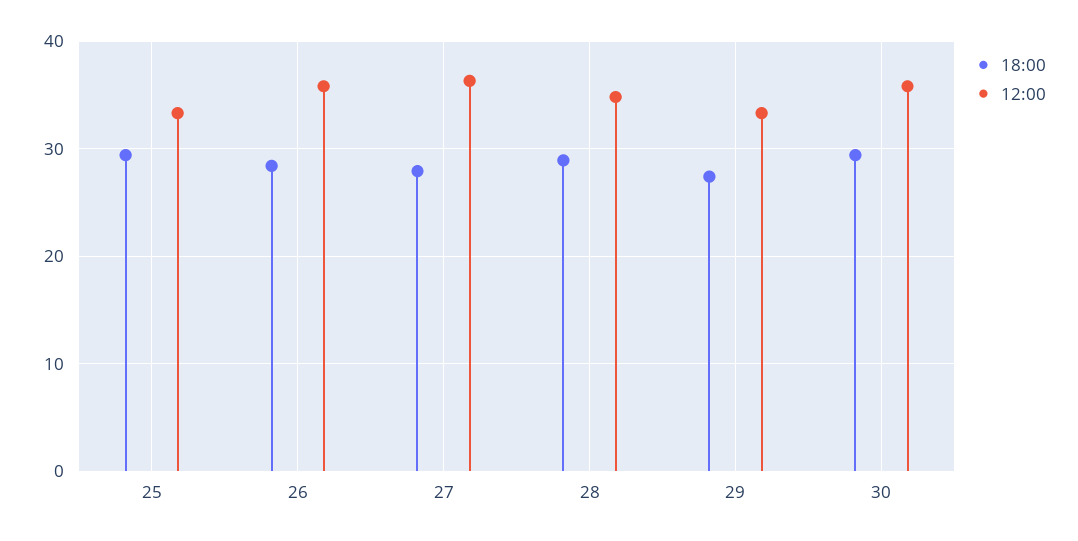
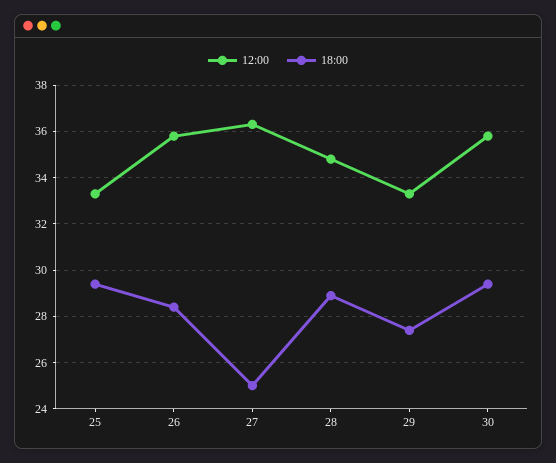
  {
    "18:00": {
      "25": 29.5,
      "26": 28.5,
-     "27": 28,
+     "27": 25,
      "28": 29,
      "29": 27.5,
      "30": 29.5
    },
    "12:00": {
      "25": 33.5,
      "26": 36,
      "27": 36.5,
      "28": 35,
      "29": 33.5,
      "30": 36
    }
  }

